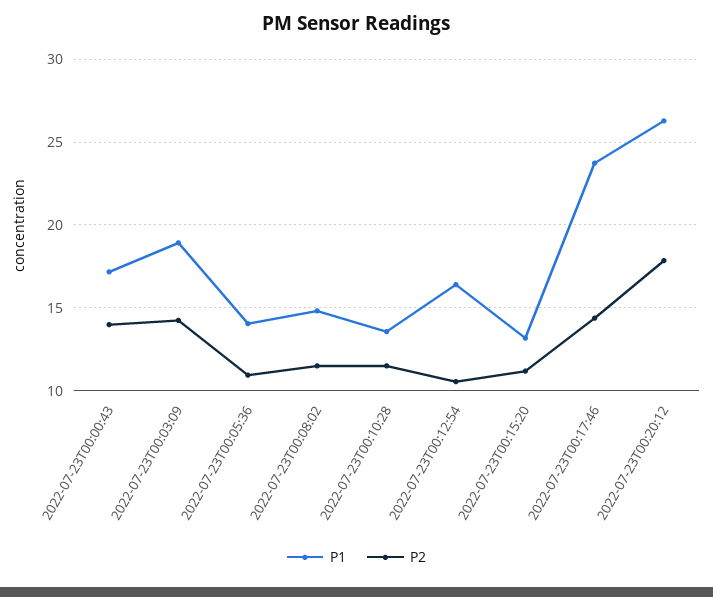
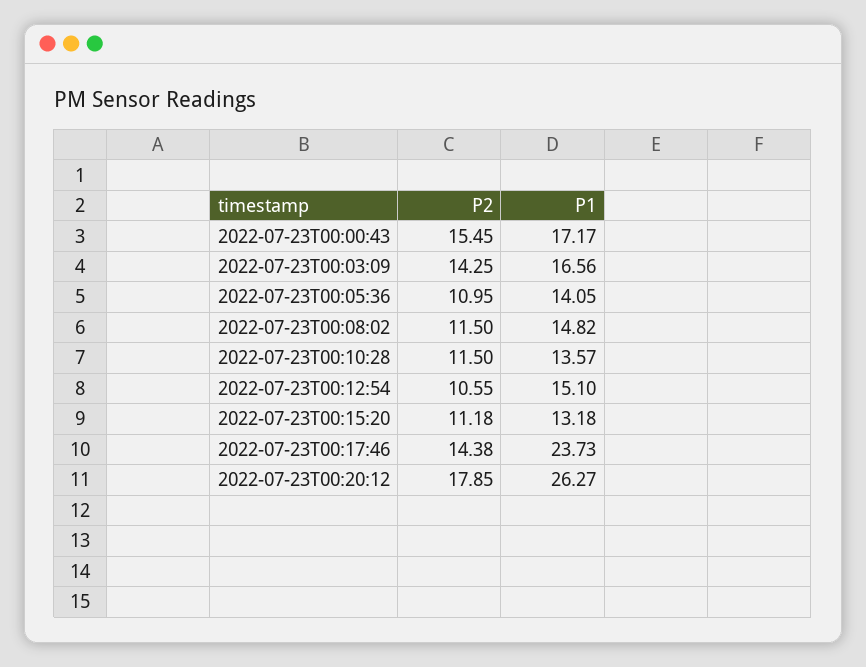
  {
    "P1": {
      "2022-07-23T00:00:43": 17.17,
-     "2022-07-23T00:03:09": 19,
+     "2022-07-23T00:03:09": 16.56,
      "2022-07-23T00:05:36": 14.05,
      "2022-07-23T00:08:02": 14.82,
      "2022-07-23T00:10:28": 13.57,
-     "2022-07-23T00:12:54": 16.5,
+     "2022-07-23T00:12:54": 15.1,
      "2022-07-23T00:15:20": 13.18,
      "2022-07-23T00:17:46": 23.73,
      "2022-07-23T00:20:12": 26.27
    },
    "P2": {
-     "2022-07-23T00:00:43": 14,
+     "2022-07-23T00:00:43": 15.45,
      "2022-07-23T00:03:09": 14.25,
      "2022-07-23T00:05:36": 10.95,
      "2022-07-23T00:08:02": 11.5,
      "2022-07-23T00:10:28": 11.5,
      "2022-07-23T00:12:54": 10.55,
      "2022-07-23T00:15:20": 11.18,
      "2022-07-23T00:17:46": 14.38,
      "2022-07-23T00:20:12": 17.85
    }
  }

